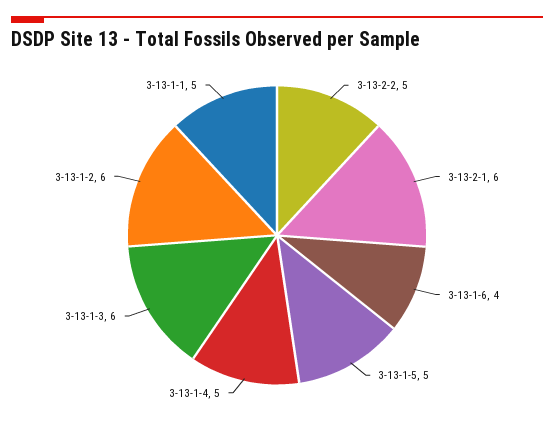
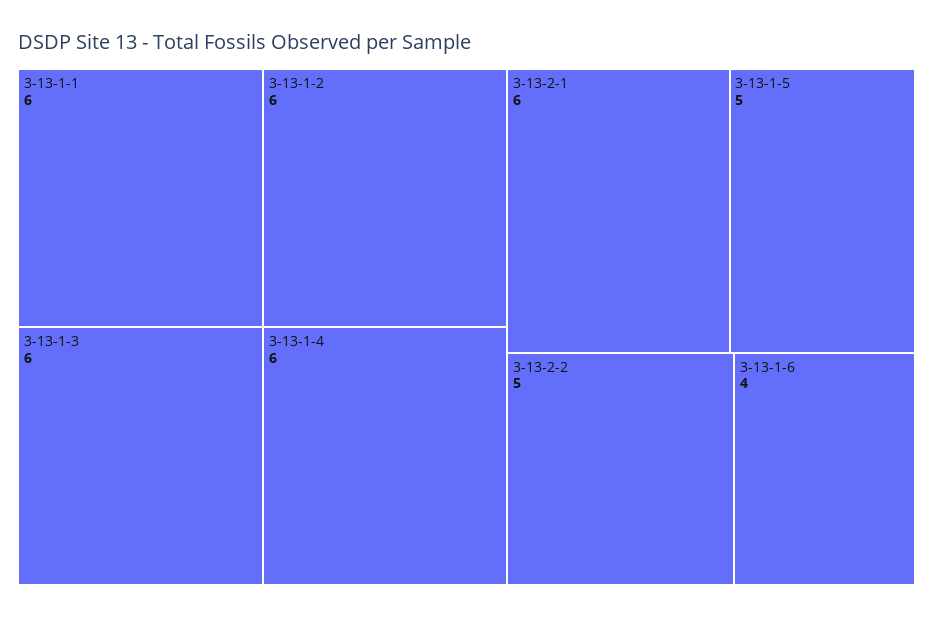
  {
    "3-13-2-2": 5,
    "3-13-2-1": 6,
    "3-13-1-6": 4,
    "3-13-1-5": 5,
-   "3-13-1-4": 5,
+   "3-13-1-4": 6,
    "3-13-1-3": 6,
    "3-13-1-2": 6,
-   "3-13-1-1": 5
+   "3-13-1-1": 6
  }

